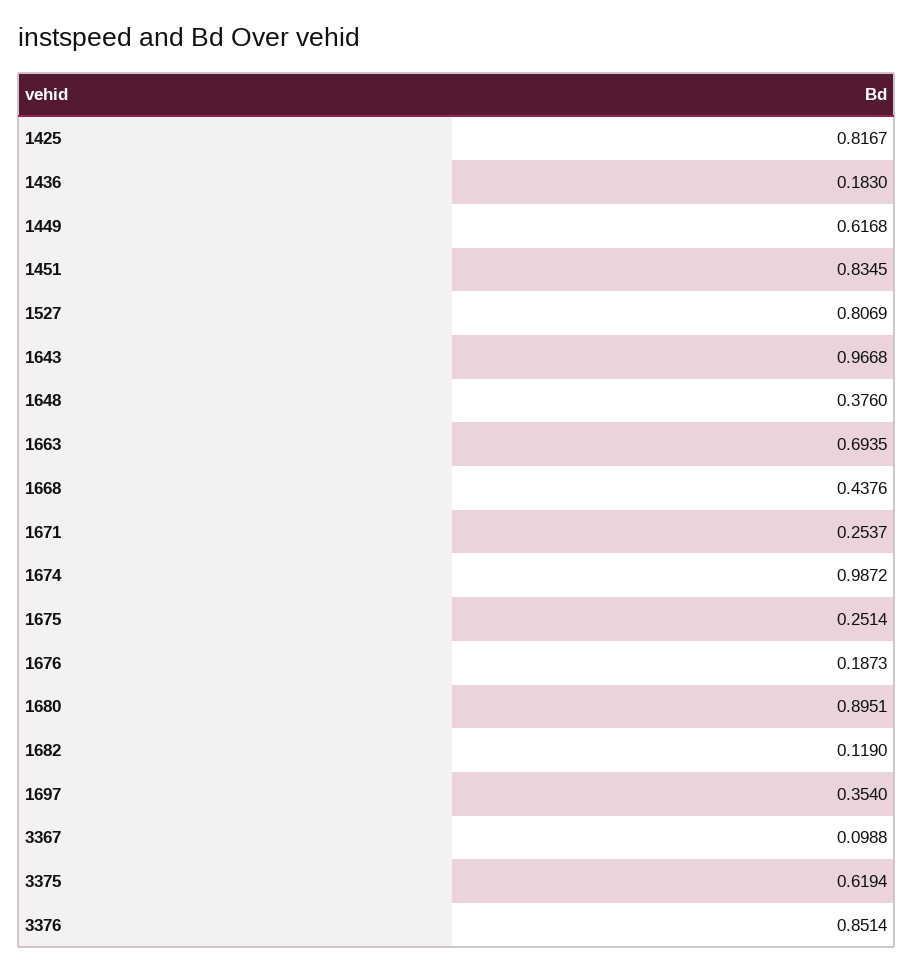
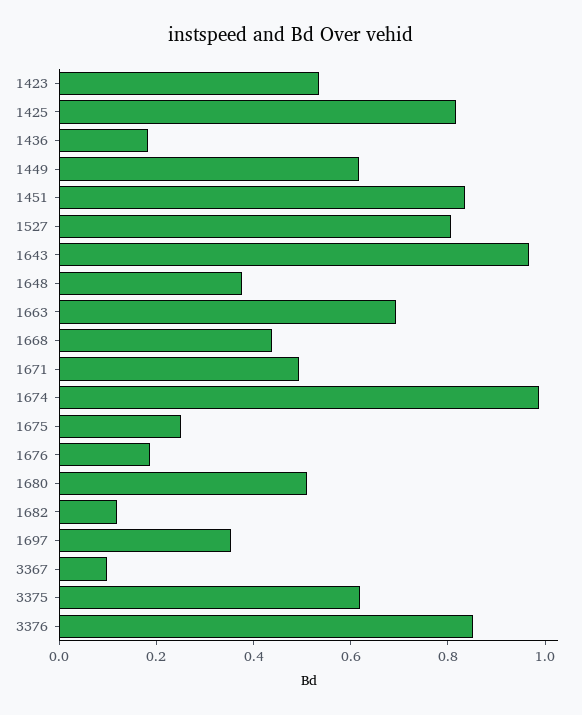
  {
    "1425": 0.8167,
    "1436": 0.183,
    "1449": 0.6168,
    "1451": 0.8345,
    "1527": 0.8069,
    "1643": 0.9668,
    "1648": 0.376,
    "1663": 0.6935,
    "1668": 0.4376,
-   "1671": 0.2537,
+   "1671": 0.5,
    "1674": 0.9872,
    "1675": 0.2514,
    "1676": 0.1873,
-   "1680": 0.8951,
+   "1680": 0.5,
    "1682": 0.119,
    "1697": 0.354,
    "3367": 0.0988,
    "3375": 0.6194,
-   "3376": 0.8514
+   "3376": 0.8514,
+   "1423": 0.55
  }

